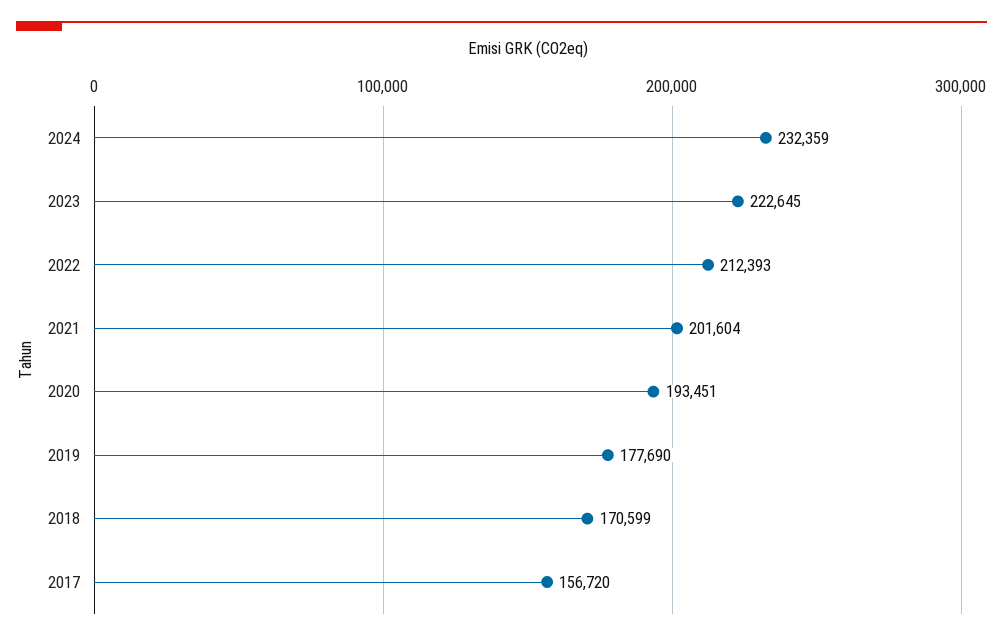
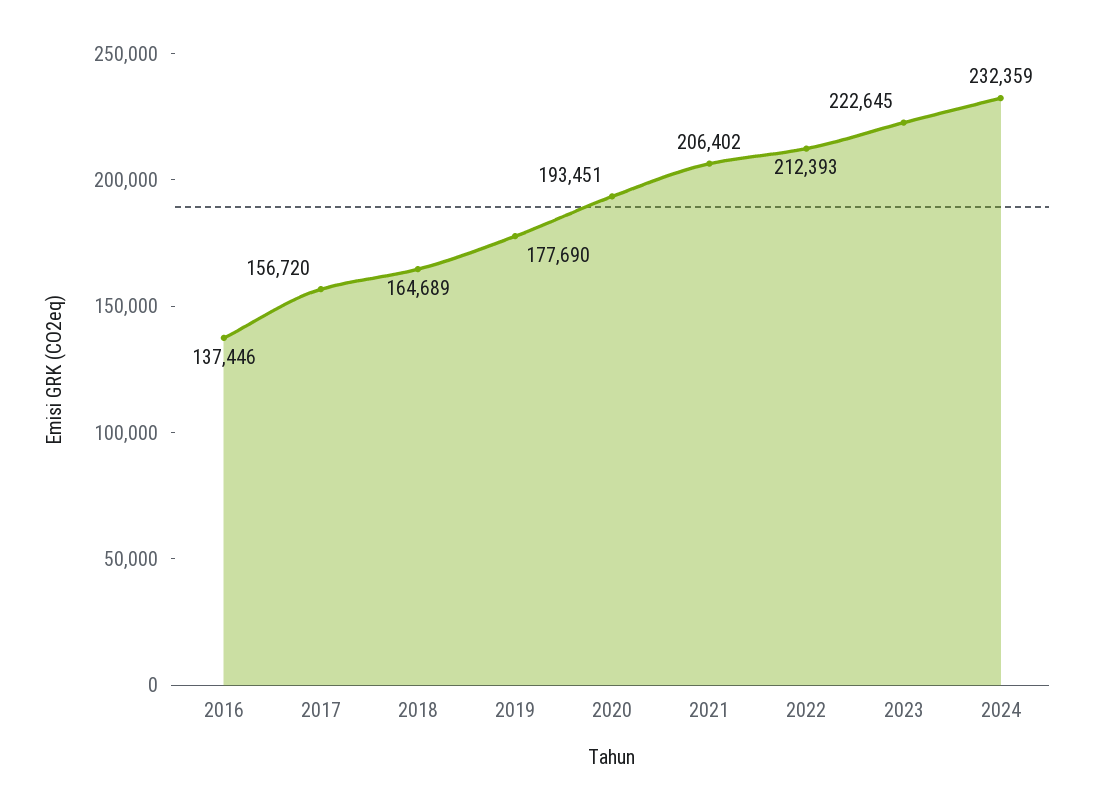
  {
    "2024": 232359,
    "2023": 222645,
    "2022": 212393,
-   "2021": 201604,
+   "2021": 206402,
    "2020": 193451,
    "2019": 177690,
-   "2018": 170599,
+   "2018": 164689,
-   "2017": 156720
+   "2017": 156720,
+   "2016": 137446
  }

